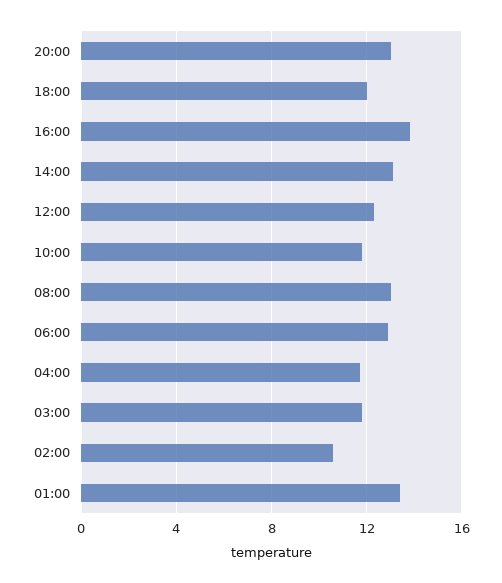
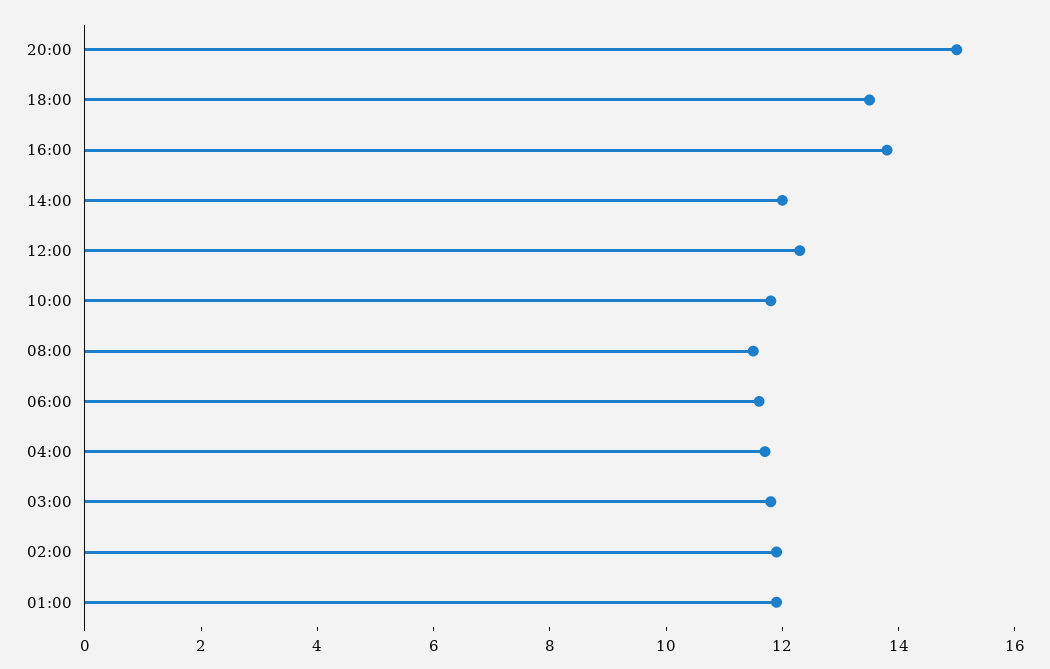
  {
-   "20:00": 13,
+   "20:00": 15,
-   "18:00": 12,
+   "18:00": 13.5,
    "16:00": 14,
-   "14:00": 13,
+   "14:00": 12,
    "12:00": 12.5,
    "10:00": 12,
-   "08:00": 13,
+   "08:00": 11.5,
-   "06:00": 13,
+   "06:00": 11.5,
    "04:00": 11.5,
    "03:00": 12,
-   "02:00": 10.5,
+   "02:00": 12,
-   "01:00": 13.5
+   "01:00": 12
  }

